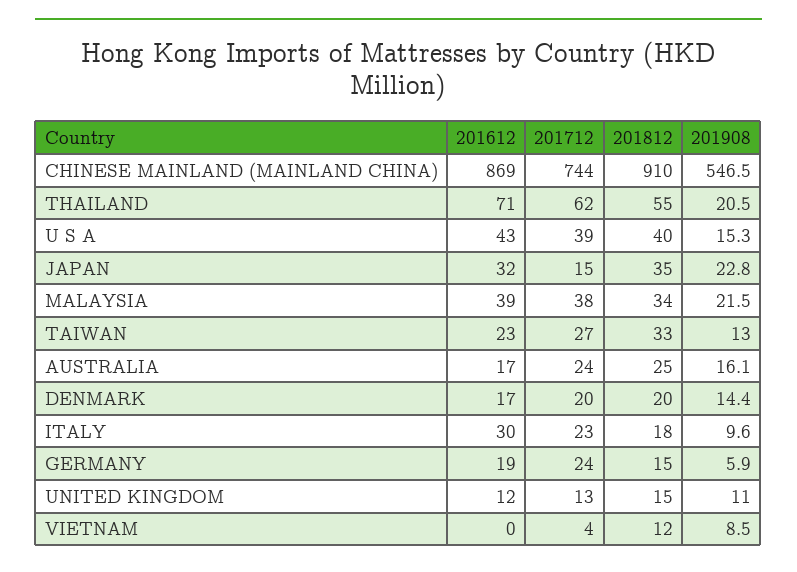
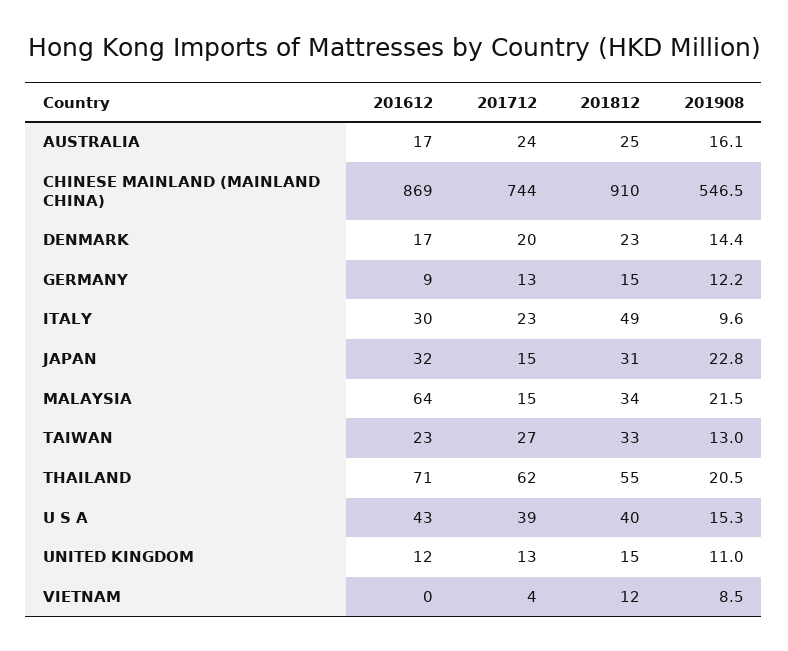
  {
    "201612": {
      "CHINESE MAINLAND (MAINLAND CHINA)": 869,
      "THAILAND": 71,
      "U S A": 43,
      "JAPAN": 32,
-     "MALAYSIA": 39,
+     "MALAYSIA": 64,
      "TAIWAN": 23,
      "AUSTRALIA": 17,
      "DENMARK": 17,
      "ITALY": 30,
-     "GERMANY": 19,
+     "GERMANY": 9,
      "UNITED KINGDOM": 12,
      "VIETNAM": 0
    },
    "201712": {
      "CHINESE MAINLAND (MAINLAND CHINA)": 744,
      "THAILAND": 62,
      "U S A": 39,
      "JAPAN": 15,
-     "MALAYSIA": 38,
+     "MALAYSIA": 15,
      "TAIWAN": 27,
      "AUSTRALIA": 24,
      "DENMARK": 20,
      "ITALY": 23,
-     "GERMANY": 24,
+     "GERMANY": 13,
      "UNITED KINGDOM": 13,
      "VIETNAM": 4
    },
    "201812": {
      "CHINESE MAINLAND (MAINLAND CHINA)": 910,
      "THAILAND": 55,
      "U S A": 40,
-     "JAPAN": 35,
+     "JAPAN": 31,
      "MALAYSIA": 34,
      "TAIWAN": 33,
      "AUSTRALIA": 25,
-     "DENMARK": 20,
+     "DENMARK": 23,
-     "ITALY": 18,
+     "ITALY": 49,
      "GERMANY": 15,
      "UNITED KINGDOM": 15,
      "VIETNAM": 12
    },
    "201908": {
      "CHINESE MAINLAND (MAINLAND CHINA)": 546.5,
      "THAILAND": 20.5,
      "U S A": 15.3,
      "JAPAN": 22.8,
      "MALAYSIA": 21.5,
      "TAIWAN": 13,
      "AUSTRALIA": 16.1,
      "DENMARK": 14.4,
      "ITALY": 9.6,
-     "GERMANY": 5.9,
+     "GERMANY": 12.2,
      "UNITED KINGDOM": 11,
      "VIETNAM": 8.5
    }
  }

